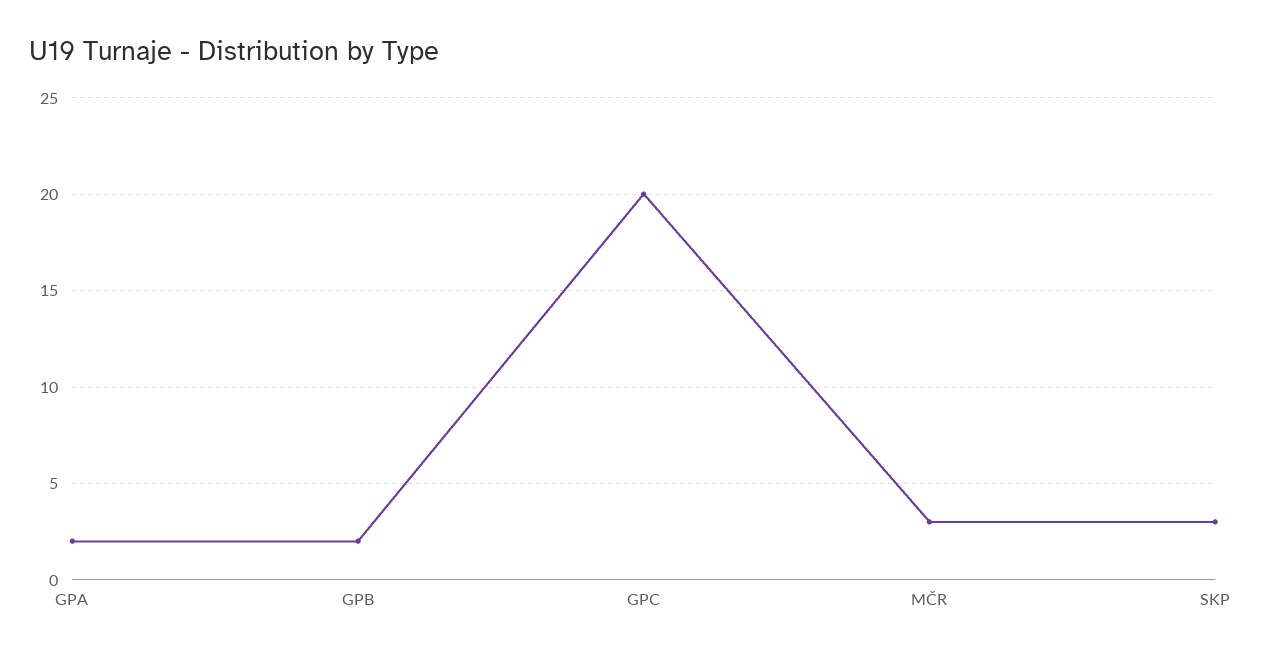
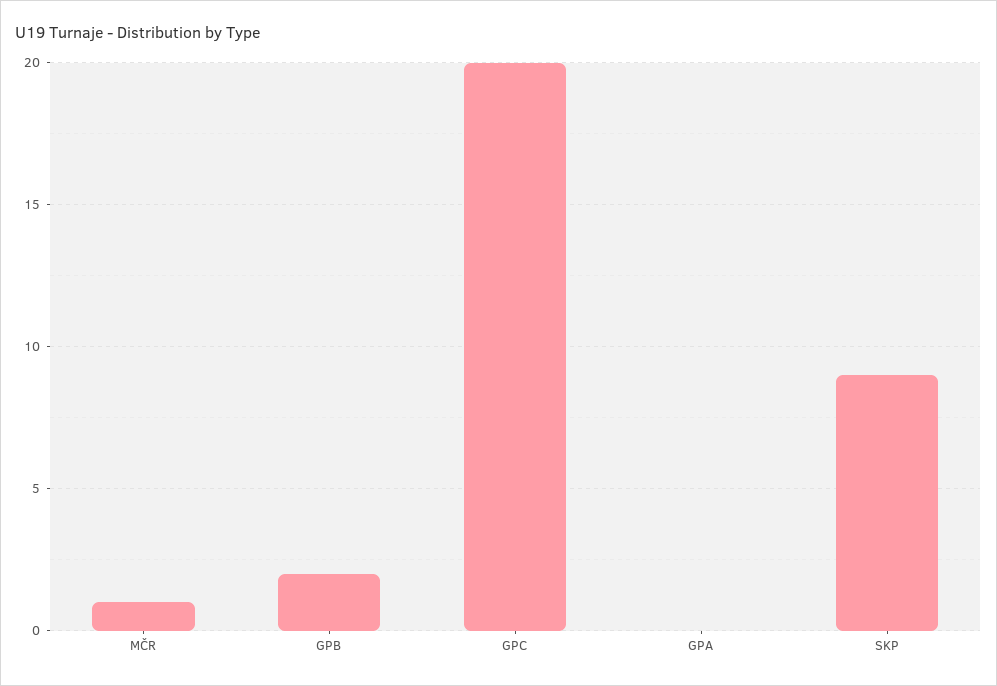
  {
-   "GPA": 2,
+   "GPA": 0,
    "GPB": 2,
    "GPC": 20,
-   "MČR": 3,
+   "MČR": 1,
-   "SKP": 3
+   "SKP": 9
  }

